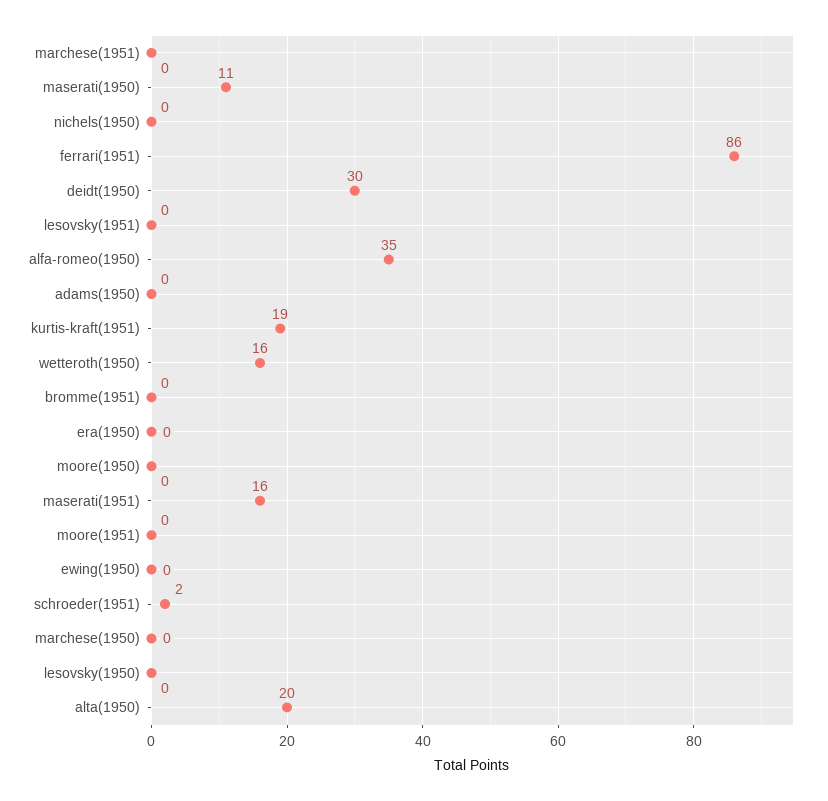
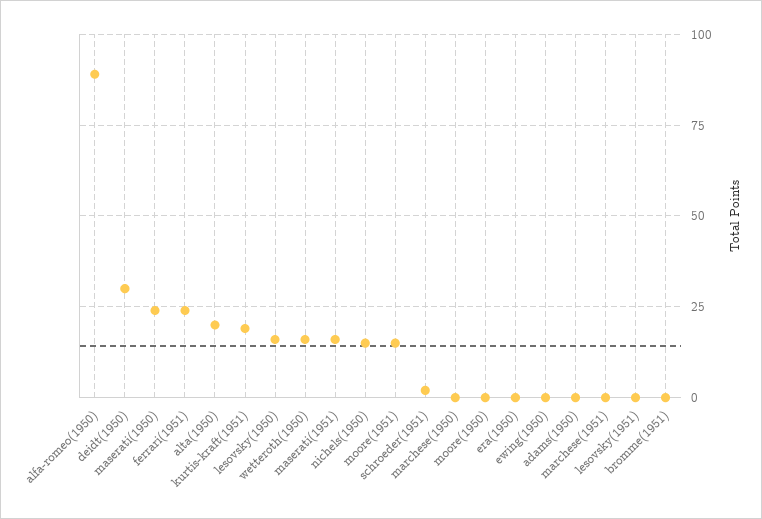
  {
    "marchese(1951)": 0,
-   "maserati(1950)": 11,
+   "maserati(1950)": 25,
-   "nichels(1950)": 0,
+   "nichels(1950)": 15,
-   "ferrari(1951)": 86,
+   "ferrari(1951)": 25,
    "deidt(1950)": 30,
    "lesovsky(1951)": 0,
-   "alfa-romeo(1950)": 35,
+   "alfa-romeo(1950)": 90,
    "adams(1950)": 0,
    "kurtis-kraft(1951)": 19,
    "wetteroth(1950)": 16,
    "bromme(1951)": 0,
    "era(1950)": 0,
    "moore(1950)": 0,
    "maserati(1951)": 16,
-   "moore(1951)": 0,
+   "moore(1951)": 15,
    "ewing(1950)": 0,
    "schroeder(1951)": 2,
    "marchese(1950)": 0,
-   "lesovsky(1950)": 0,
+   "lesovsky(1950)": 15,
    "alta(1950)": 20
  }

